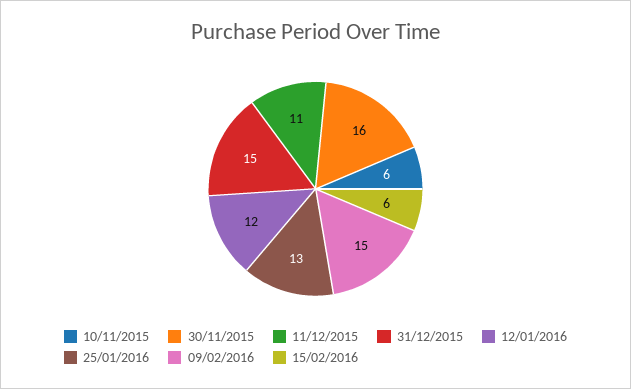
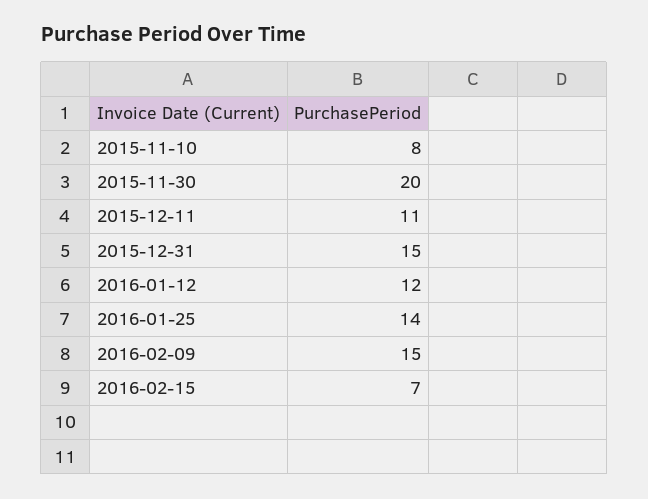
  {
-   "10/11/2015": 6,
+   "10/11/2015": 8,
-   "30/11/2015": 16,
+   "30/11/2015": 20,
    "11/12/2015": 11,
    "31/12/2015": 15,
    "12/01/2016": 12,
-   "25/01/2016": 13,
+   "25/01/2016": 14,
    "09/02/2016": 15,
-   "15/02/2016": 6
+   "15/02/2016": 7
  }

